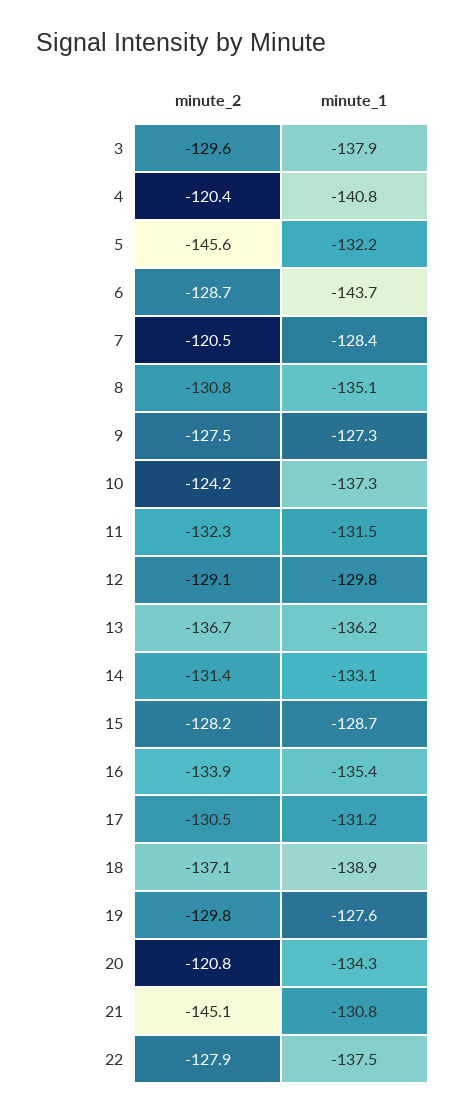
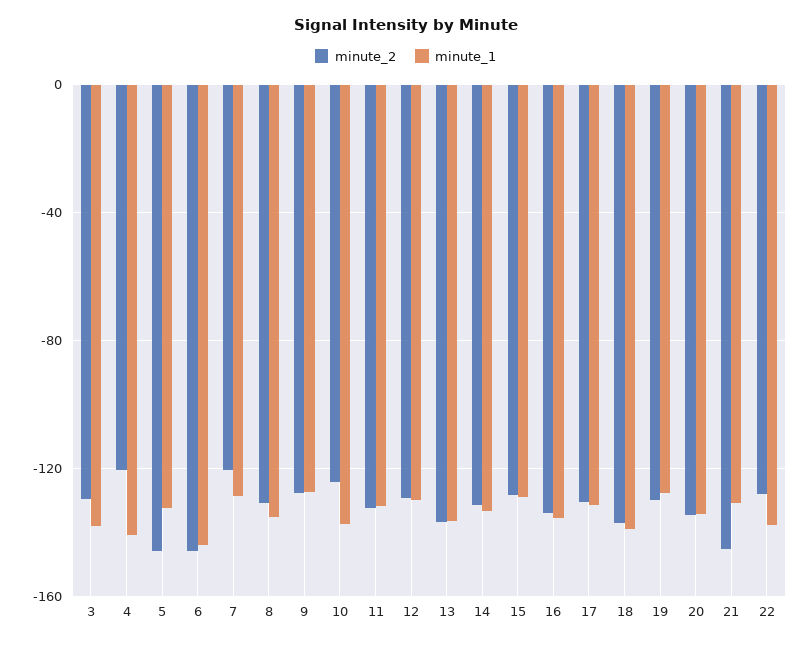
  {
    "minute_2": {
      "3": -129.6,
      "4": -120.4,
      "5": -145.6,
-     "6": -128.7,
+     "6": -145,
      "7": -120.5,
      "8": -130.8,
      "9": -127.5,
      "10": -124.2,
      "11": -132.3,
      "12": -129.1,
      "13": -136.7,
      "14": -131.4,
      "15": -128.2,
      "16": -133.9,
      "17": -130.5,
      "18": -137.1,
      "19": -129.8,
-     "20": -120.8,
+     "20": -135,
      "21": -145.1,
      "22": -127.9
    },
    "minute_1": {
      "3": -137.9,
      "4": -140.8,
      "5": -132.2,
      "6": -143.7,
      "7": -128.4,
      "8": -135.1,
      "9": -127.3,
      "10": -137.3,
      "11": -131.5,
      "12": -129.8,
      "13": -136.2,
      "14": -133.1,
      "15": -128.7,
      "16": -135.4,
      "17": -131.2,
      "18": -138.9,
      "19": -127.6,
      "20": -134.3,
      "21": -130.8,
      "22": -137.5
    }
  }

